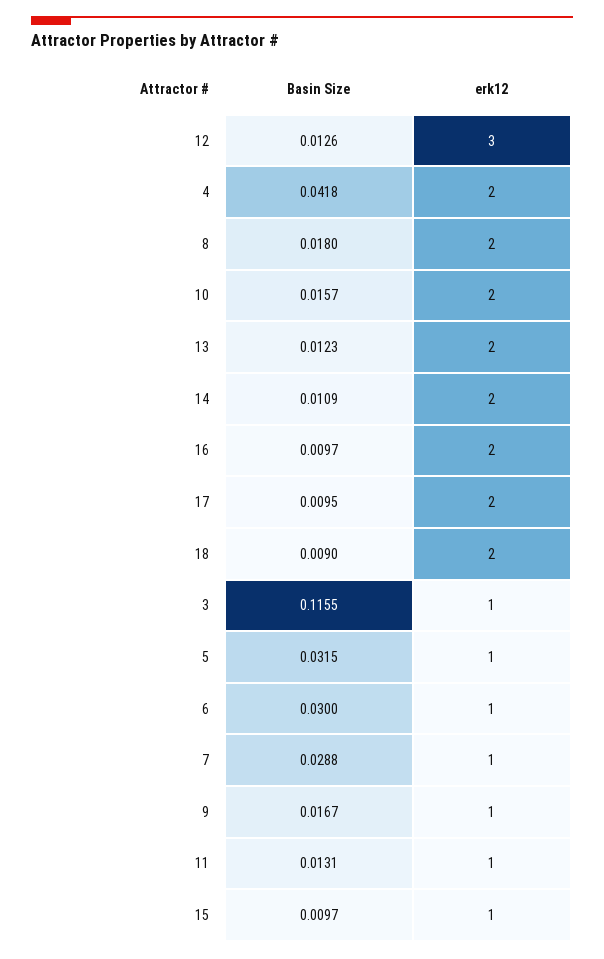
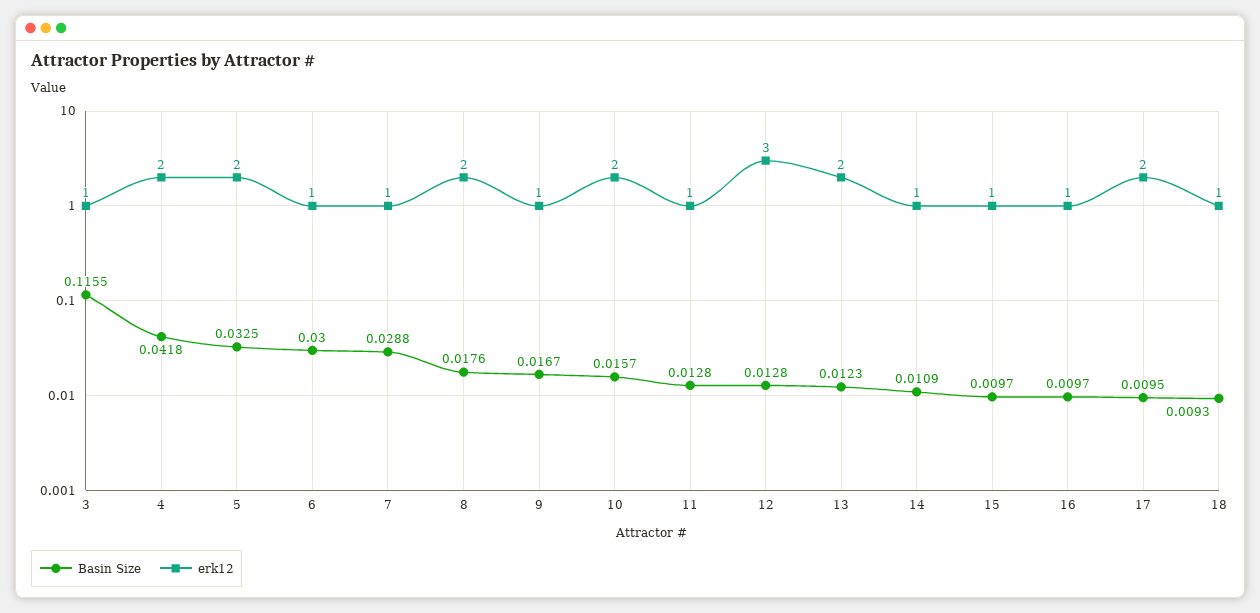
  {
    "Basin Size": {
-     "12": 0.0126,
+     "12": 0.0128,
      "4": 0.0418,
-     "8": 0.018,
+     "8": 0.0176,
      "10": 0.0157,
      "13": 0.0123,
      "14": 0.0109,
      "16": 0.0097,
      "17": 0.0095,
-     "18": 0.009,
+     "18": 0.0093,
      "3": 0.1155,
-     "5": 0.0315,
+     "5": 0.0325,
      "6": 0.03,
      "7": 0.0288,
      "9": 0.0167,
-     "11": 0.0131,
+     "11": 0.0128,
      "15": 0.0097
    },
    "erk12": {
      "12": 3,
      "4": 2,
      "8": 2,
      "10": 2,
      "13": 2,
-     "14": 2,
+     "14": 1,
-     "16": 2,
+     "16": 1,
      "17": 2,
-     "18": 2,
+     "18": 1,
      "3": 1,
-     "5": 1,
+     "5": 2,
      "6": 1,
      "7": 1,
      "9": 1,
      "11": 1,
      "15": 1
    }
  }

